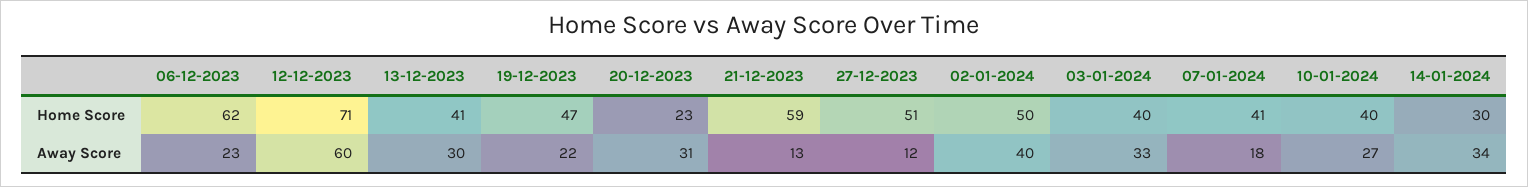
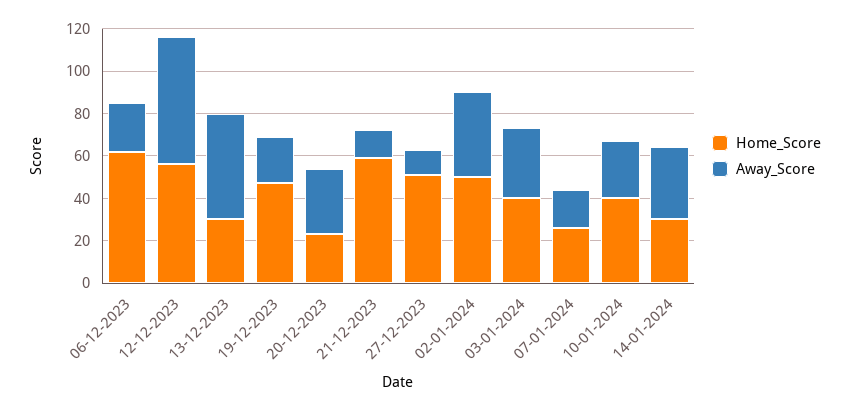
  {
    "Home Score": {
      "06-12-2023": 62,
-     "12-12-2023": 71,
+     "12-12-2023": 55,
-     "13-12-2023": 41,
+     "13-12-2023": 30,
      "19-12-2023": 47,
      "20-12-2023": 23,
      "21-12-2023": 59,
      "27-12-2023": 51,
      "02-01-2024": 50,
      "03-01-2024": 40,
-     "07-01-2024": 41,
+     "07-01-2024": 25,
      "10-01-2024": 40,
      "14-01-2024": 30
    },
    "Away Score": {
      "06-12-2023": 23,
      "12-12-2023": 60,
-     "13-12-2023": 30,
+     "13-12-2023": 50,
      "19-12-2023": 22,
      "20-12-2023": 31,
      "21-12-2023": 13,
      "27-12-2023": 12,
      "02-01-2024": 40,
      "03-01-2024": 33,
      "07-01-2024": 18,
      "10-01-2024": 27,
      "14-01-2024": 34
    }
  }

